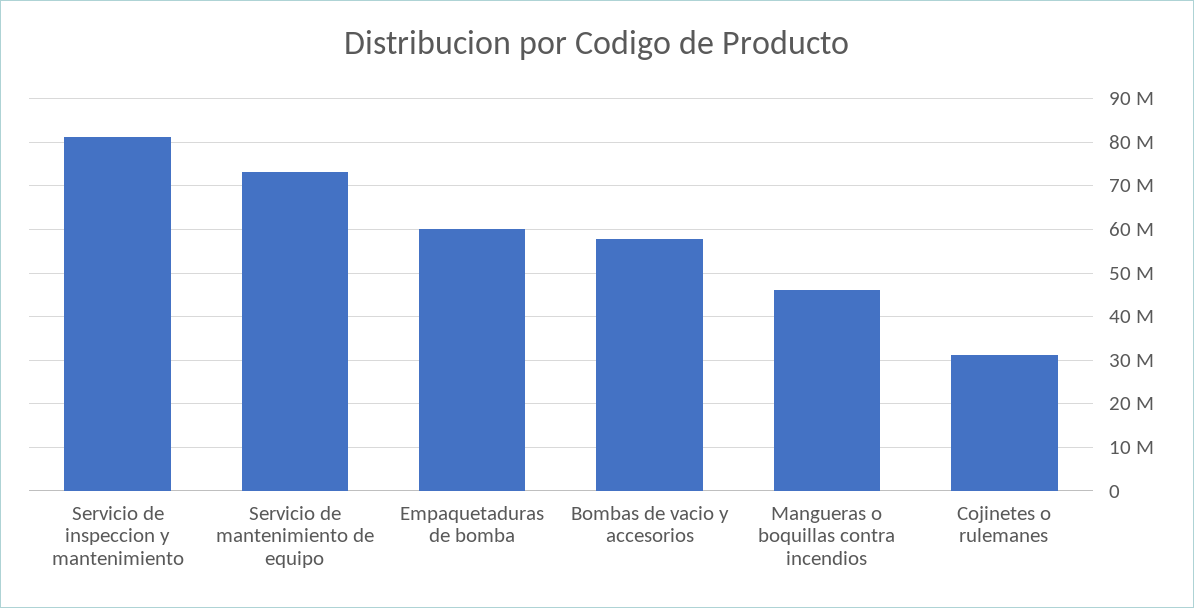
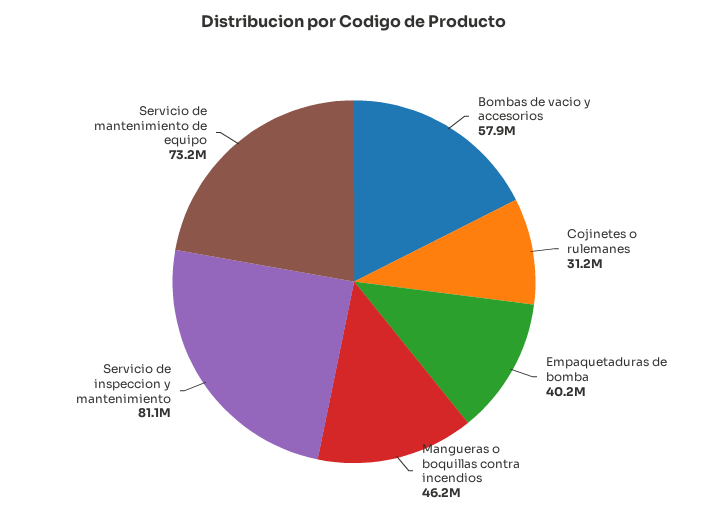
  {
    "Servicio de inspeccion y mantenimiento": 81100000,
    "Servicio de mantenimiento de equipo": 73200000,
-   "Empaquetaduras de bomba": 60000000,
+   "Empaquetaduras de bomba": 40200000,
    "Bombas de vacio y accesorios": 57900000,
    "Mangueras o boquillas contra incendios": 46200000,
    "Cojinetes o rulemanes": 31200000
  }

